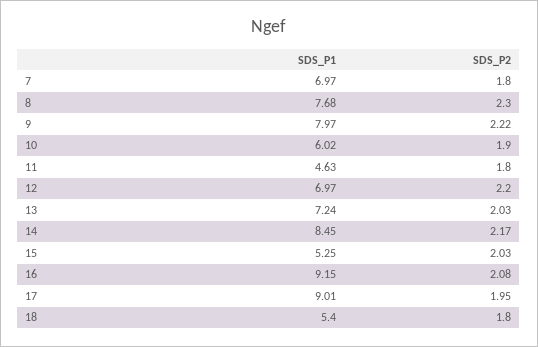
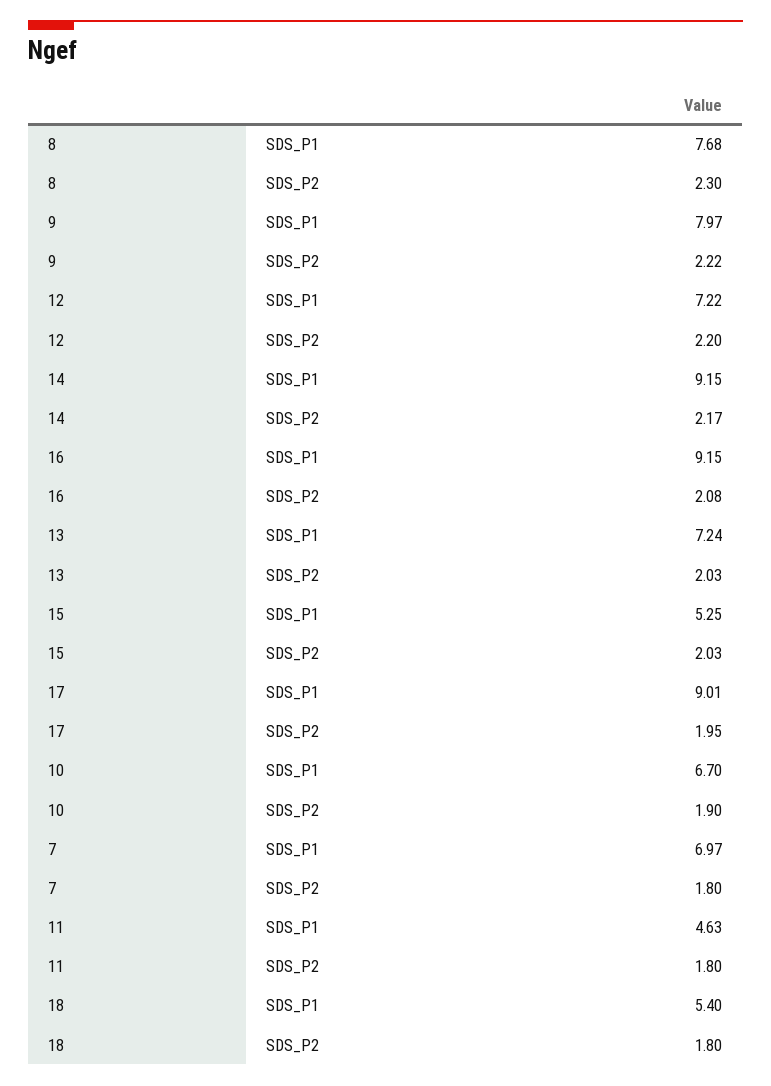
  {
    "SDS_P1": {
      "7": 6.97,
      "8": 7.68,
      "9": 7.97,
-     "10": 6.02,
+     "10": 6.7,
      "11": 4.63,
-     "12": 6.97,
+     "12": 7.22,
      "13": 7.24,
-     "14": 8.45,
+     "14": 9.15,
      "15": 5.25,
      "16": 9.15,
      "17": 9.01,
      "18": 5.4
    },
    "SDS_P2": {
      "7": 1.8,
      "8": 2.3,
      "9": 2.22,
      "10": 1.9,
      "11": 1.8,
      "12": 2.2,
      "13": 2.03,
      "14": 2.17,
      "15": 2.03,
      "16": 2.08,
      "17": 1.95,
      "18": 1.8
    }
  }

